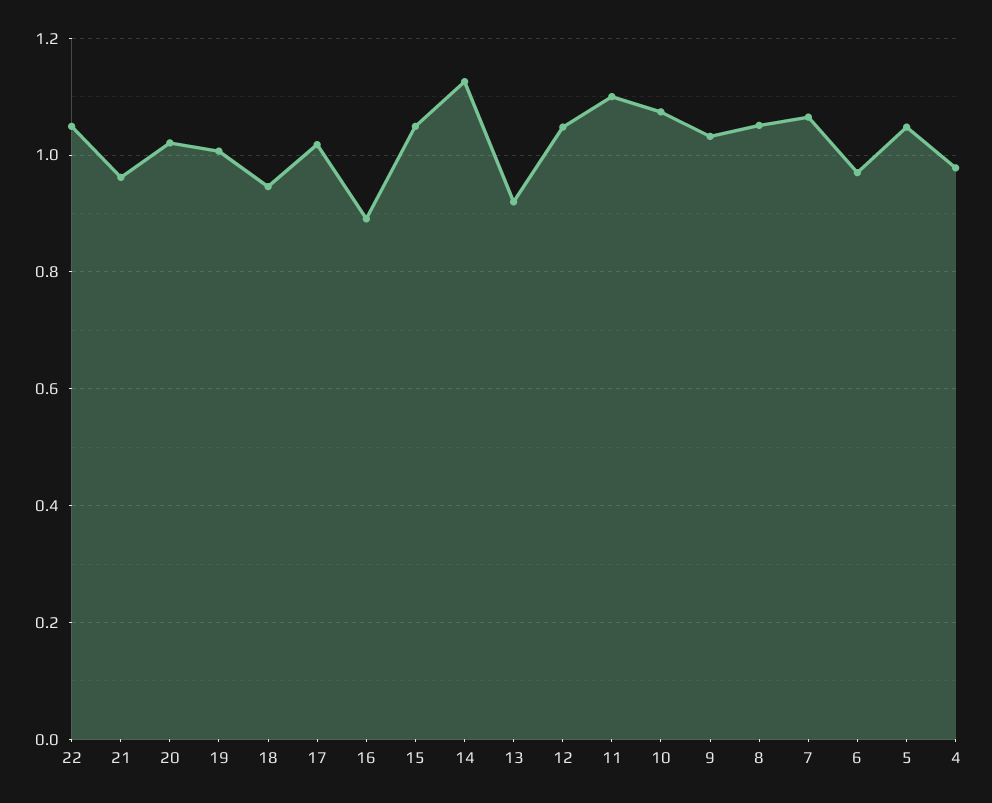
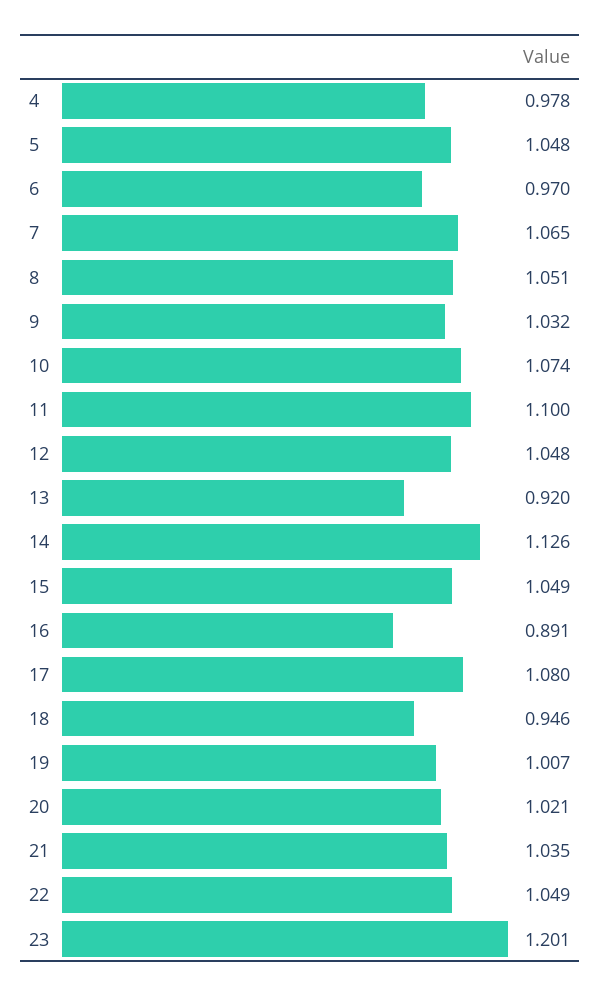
  {
    "22": 1.049,
-   "21": 0.96,
+   "21": 1.035,
    "20": 1.021,
    "19": 1.007,
    "18": 0.946,
-   "17": 1.02,
+   "17": 1.08,
    "16": 0.891,
    "15": 1.049,
    "14": 1.126,
    "13": 0.92,
    "12": 1.048,
    "11": 1.1,
    "10": 1.074,
    "9": 1.032,
    "8": 1.051,
    "7": 1.065,
    "6": 0.97,
    "5": 1.048,
-   "4": 0.978
+   "4": 0.978,
+   "23": 1.201
  }

